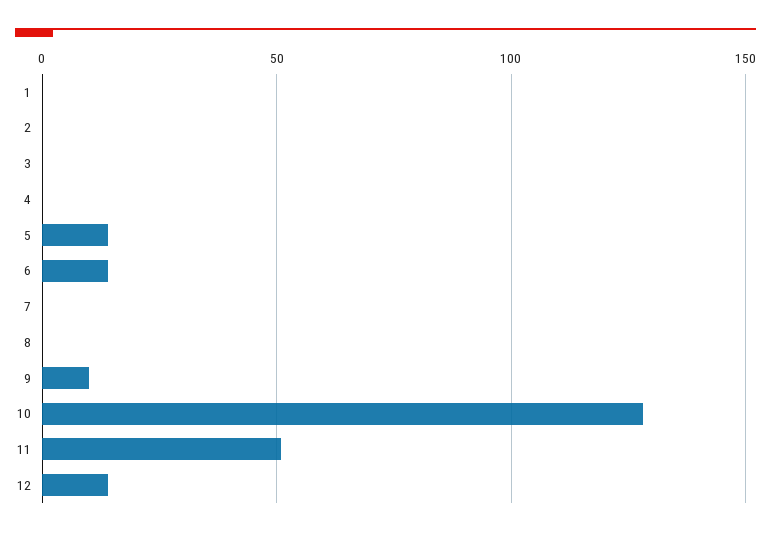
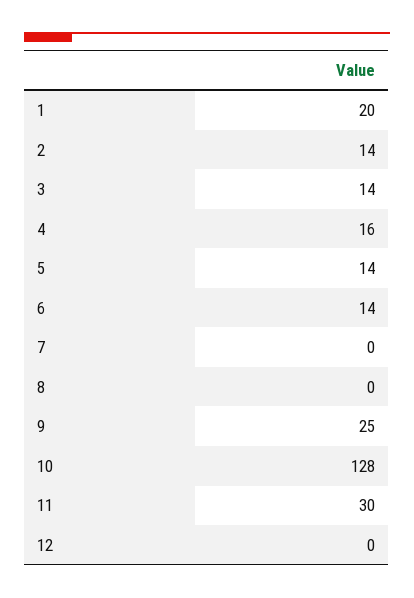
  {
-   "1": 0,
+   "1": 20,
-   "2": 0,
+   "2": 14,
-   "3": 0,
+   "3": 14,
-   "4": 0,
+   "4": 16,
    "5": 14,
    "6": 14,
    "7": 0,
    "8": 0,
-   "9": 10,
+   "9": 25,
    "10": 128,
-   "11": 50,
+   "11": 30,
-   "12": 15
+   "12": 0
  }

